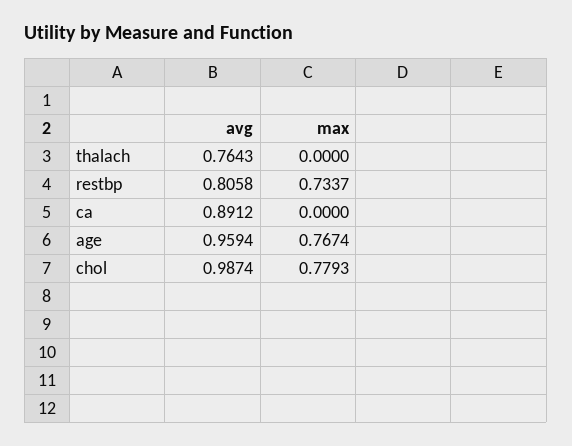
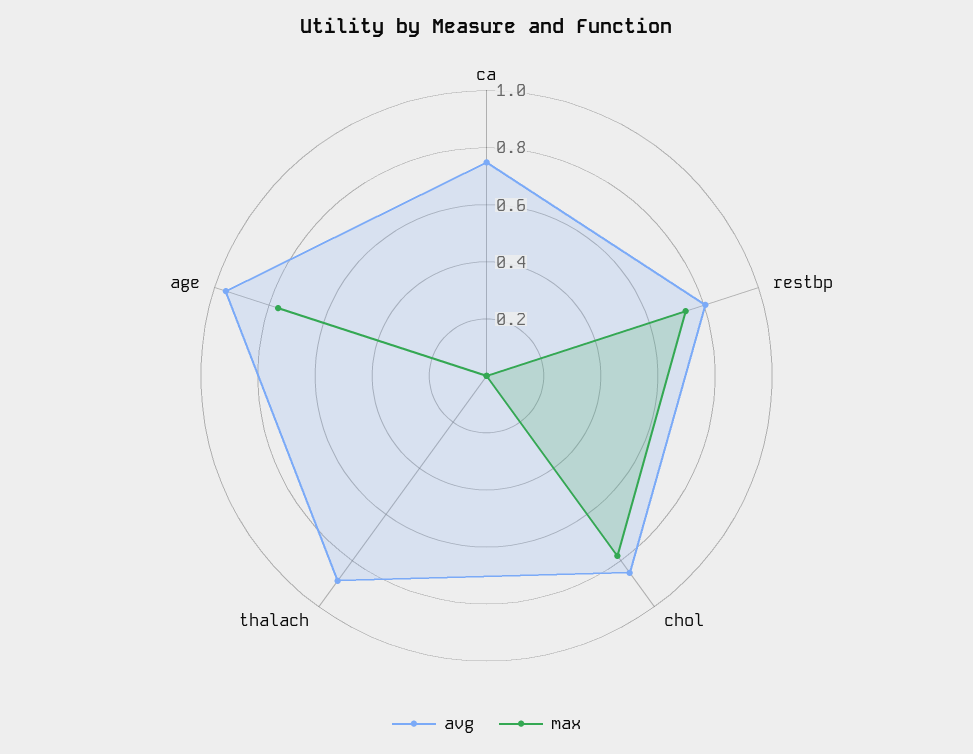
  {
    "avg": {
-     "thalach": 0.7643,
+     "thalach": 0.9,
      "restbp": 0.8058,
-     "ca": 0.8912,
+     "ca": 0.75,
      "age": 0.9594,
-     "chol": 0.9874
+     "chol": 0.85
    },
    "max": {
      "thalach": 0,
      "restbp": 0.7337,
      "ca": 0,
      "age": 0.7674,
      "chol": 0.7793
    }
  }

